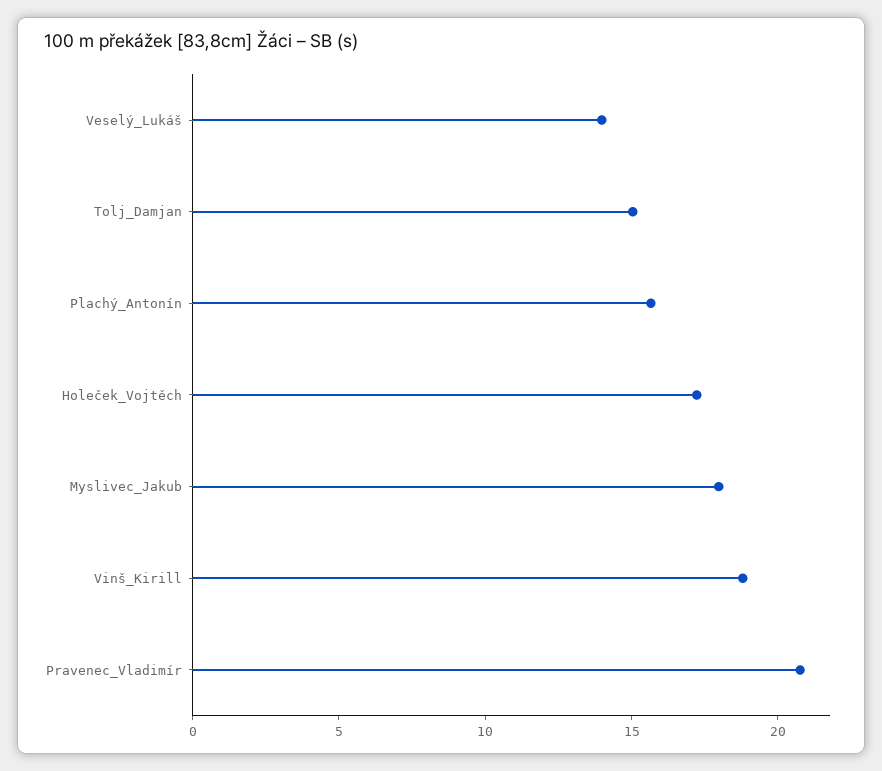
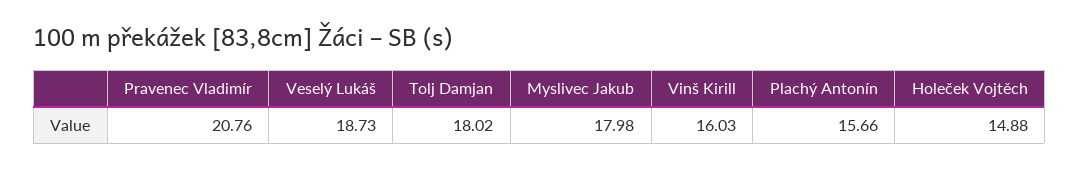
  {
-   "Veselý_Lukáš": 14,
+   "Veselý_Lukáš": 18.73,
-   "Tolj_Damjan": 15,
+   "Tolj_Damjan": 18.02,
    "Plachý_Antonín": 15.66,
-   "Holeček_Vojtěch": 17,
+   "Holeček_Vojtěch": 14.88,
    "Myslivec_Jakub": 17.98,
-   "Vinš_Kirill": 19,
+   "Vinš_Kirill": 16.03,
    "Pravenec_Vladimír": 20.76
  }

